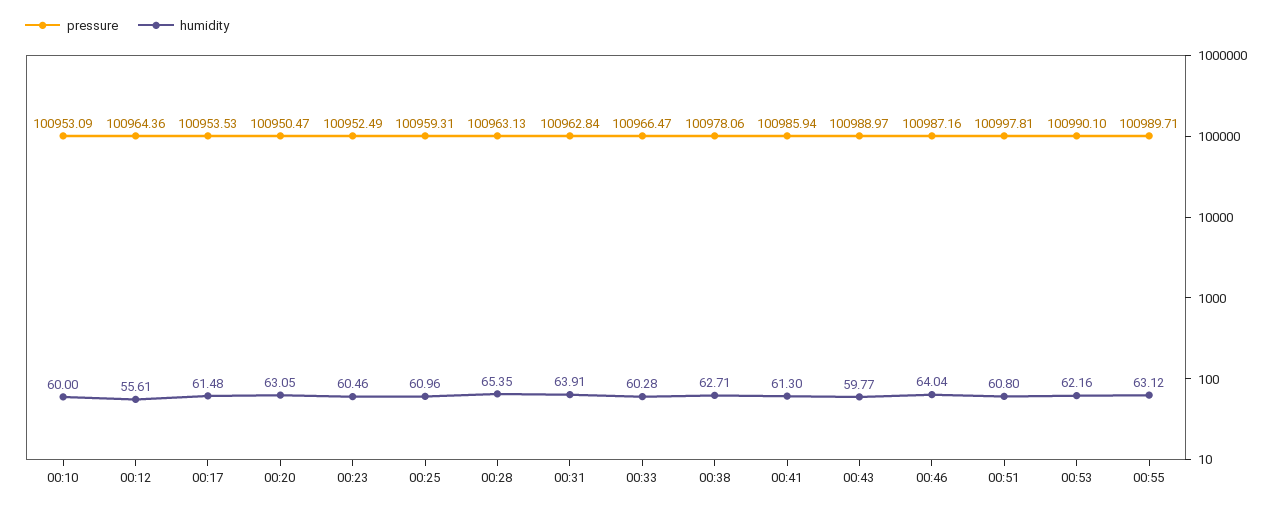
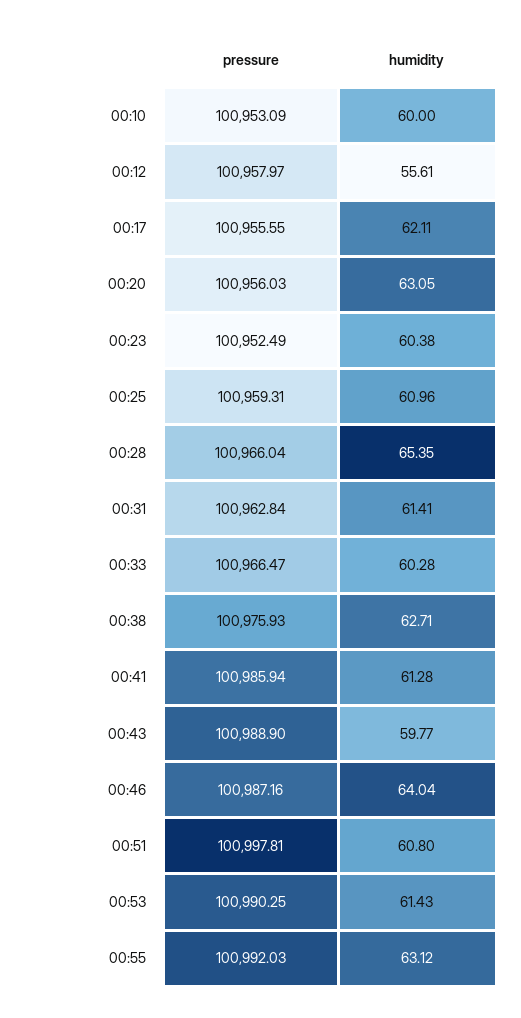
  {
    "pressure": {
      "00:10": 100953.09,
-     "00:12": 100964.36,
+     "00:12": 100957.97,
-     "00:17": 100953.53,
+     "00:17": 100955.55,
-     "00:20": 100950.47,
+     "00:20": 100956.03,
      "00:23": 100952.49,
      "00:25": 100959.31,
-     "00:28": 100963.13,
+     "00:28": 100966.04,
      "00:31": 100962.84,
      "00:33": 100966.47,
-     "00:38": 100978.06,
+     "00:38": 100975.93,
      "00:41": 100985.94,
-     "00:43": 100988.97,
+     "00:43": 100988.9,
      "00:46": 100987.16,
      "00:51": 100997.81,
-     "00:53": 100990.1,
+     "00:53": 100990.25,
-     "00:55": 100989.71
+     "00:55": 100992.03
    },
    "humidity": {
      "00:10": 60,
      "00:12": 55.61,
-     "00:17": 61.48,
+     "00:17": 62.11,
      "00:20": 63.05,
-     "00:23": 60.46,
+     "00:23": 60.38,
      "00:25": 60.96,
      "00:28": 65.35,
-     "00:31": 63.91,
+     "00:31": 61.41,
      "00:33": 60.28,
      "00:38": 62.71,
-     "00:41": 61.3,
+     "00:41": 61.28,
      "00:43": 59.77,
      "00:46": 64.04,
      "00:51": 60.8,
-     "00:53": 62.16,
+     "00:53": 61.43,
      "00:55": 63.12
    }
  }

